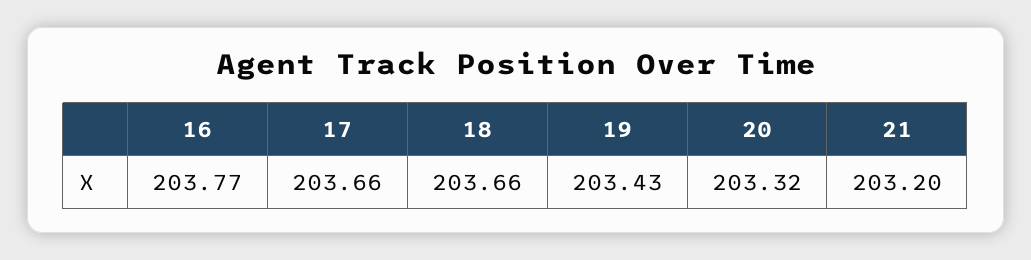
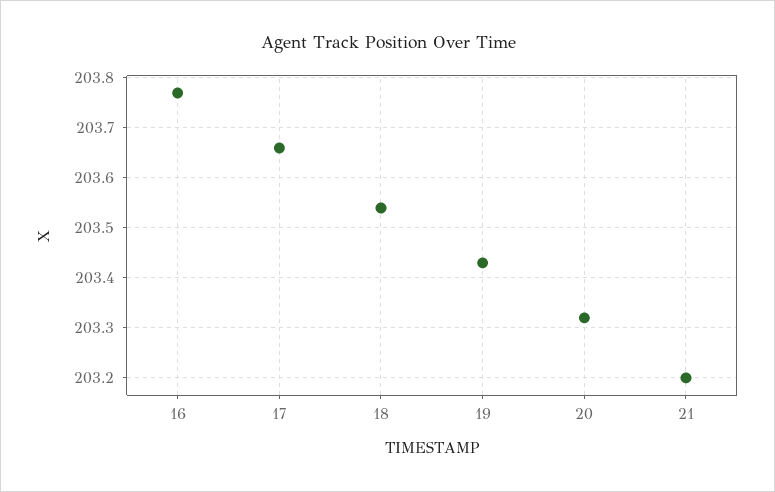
  {
    "16": 203.77,
    "17": 203.66,
-   "18": 203.66,
+   "18": 203.55,
    "19": 203.43,
    "20": 203.32,
    "21": 203.2
  }

